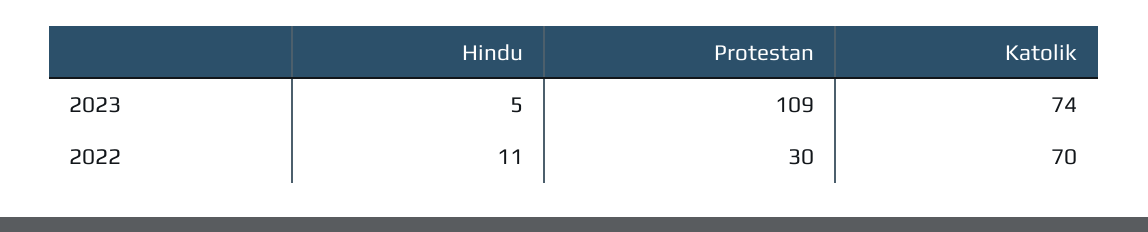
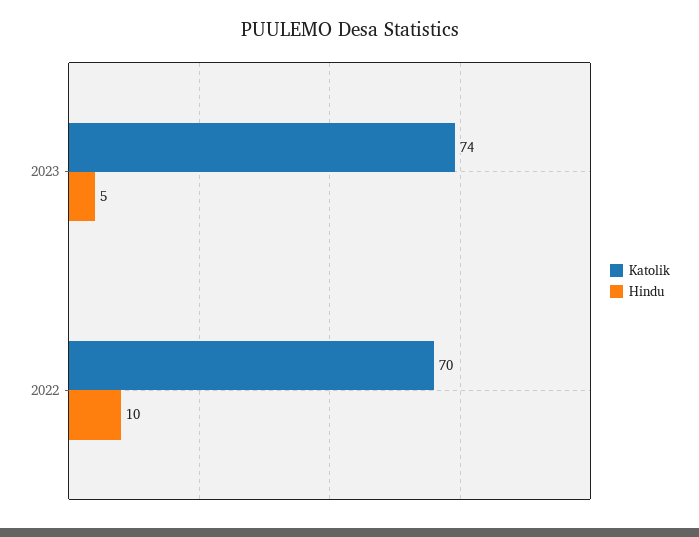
  {
    "Hindu": {
      "2023": 5,
-     "2022": 11
+     "2022": 10
    },
-   "Protestan": {
-     "2023": 109,
-     "2022": 30
-   },
    "Katolik": {
      "2023": 74,
      "2022": 70
    }
  }

